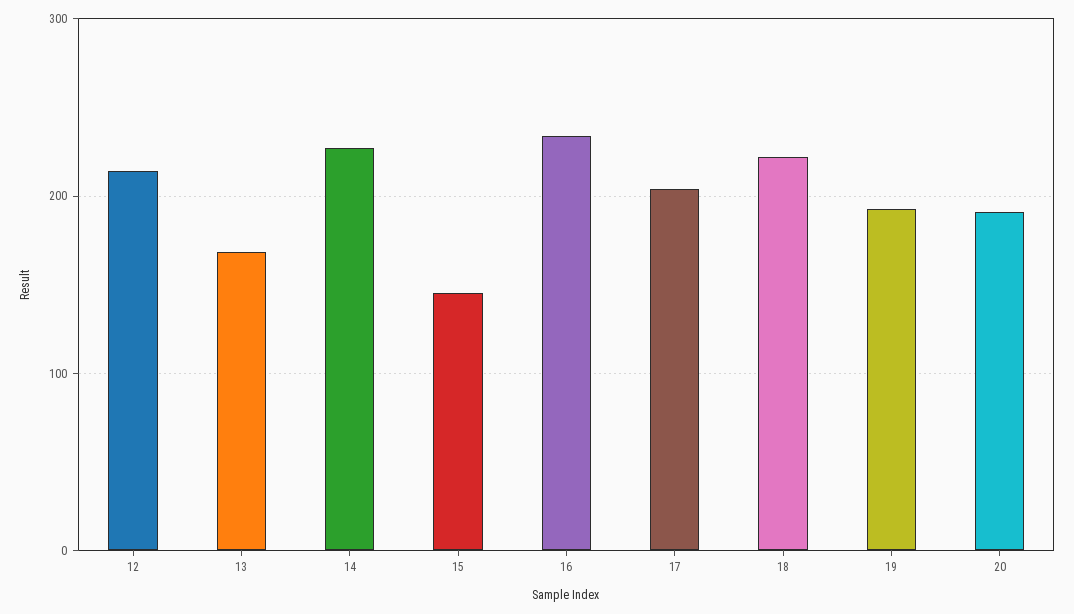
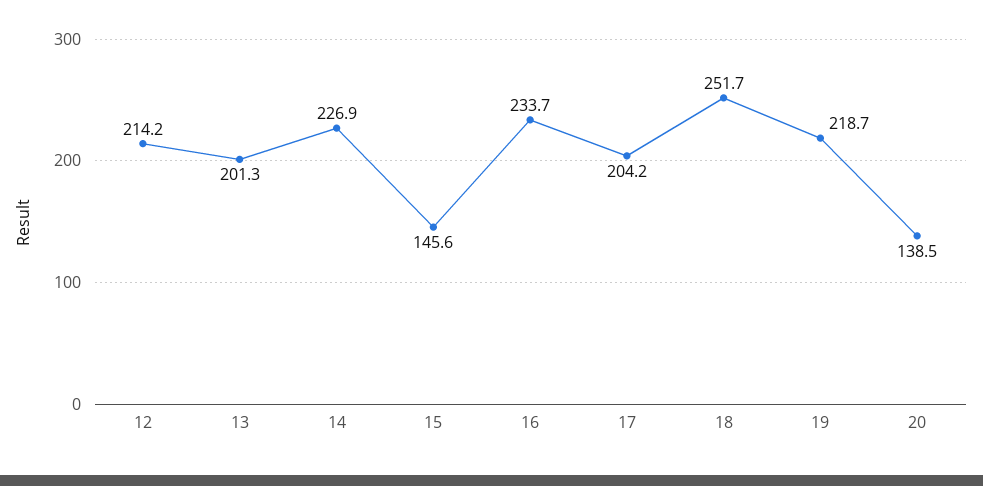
  {
    "12": 214.2,
-   "13": 170,
+   "13": 201.3,
    "14": 226.9,
    "15": 145.6,
    "16": 233.7,
    "17": 204.2,
-   "18": 220,
+   "18": 251.7,
-   "19": 190,
+   "19": 218.7,
-   "20": 190
+   "20": 138.5
  }

